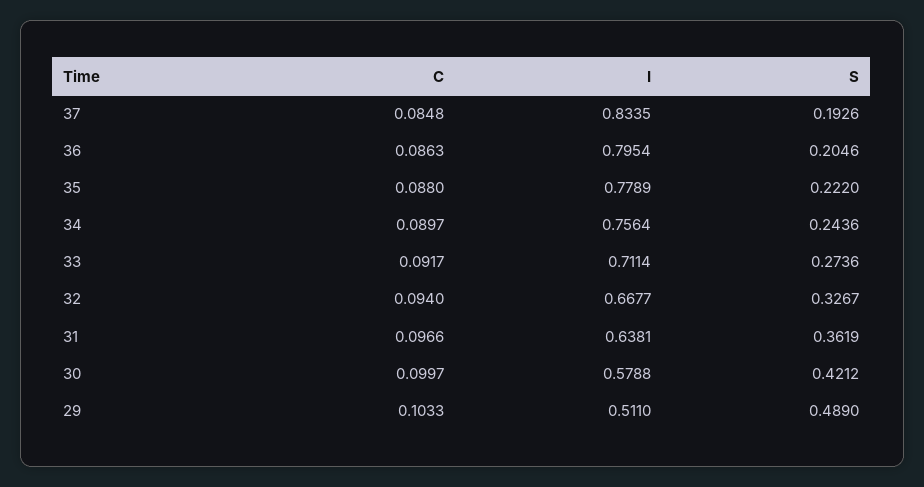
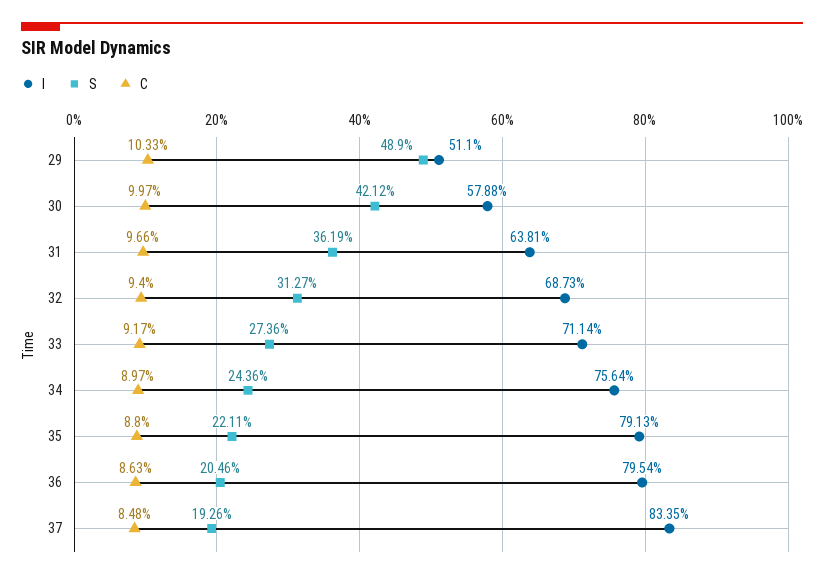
  {
    "C": {
      "37": 0.0848,
      "36": 0.0863,
      "35": 0.088,
      "34": 0.0897,
      "33": 0.0917,
      "32": 0.094,
      "31": 0.0966,
      "30": 0.0997,
      "29": 0.1033
    },
    "I": {
      "37": 0.8335,
      "36": 0.7954,
-     "35": 0.7789,
+     "35": 0.7913,
      "34": 0.7564,
      "33": 0.7114,
-     "32": 0.6677,
+     "32": 0.6873,
      "31": 0.6381,
      "30": 0.5788,
      "29": 0.511
    },
    "S": {
      "37": 0.1926,
      "36": 0.2046,
-     "35": 0.222,
+     "35": 0.2211,
      "34": 0.2436,
      "33": 0.2736,
-     "32": 0.3267,
+     "32": 0.3127,
      "31": 0.3619,
      "30": 0.4212,
      "29": 0.489
    }
  }

